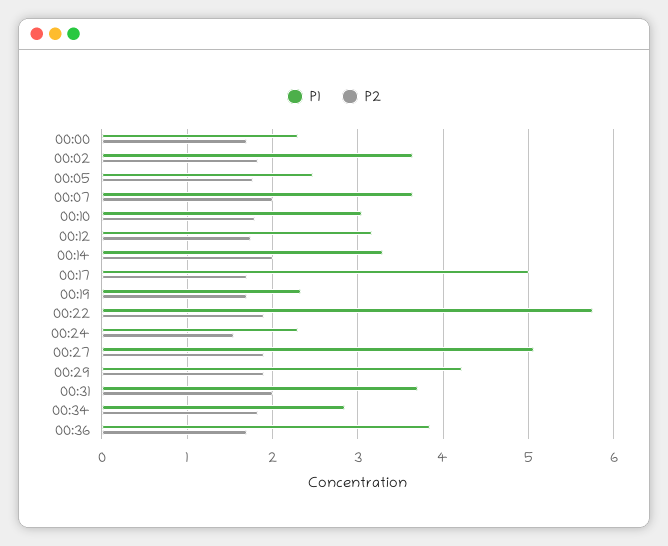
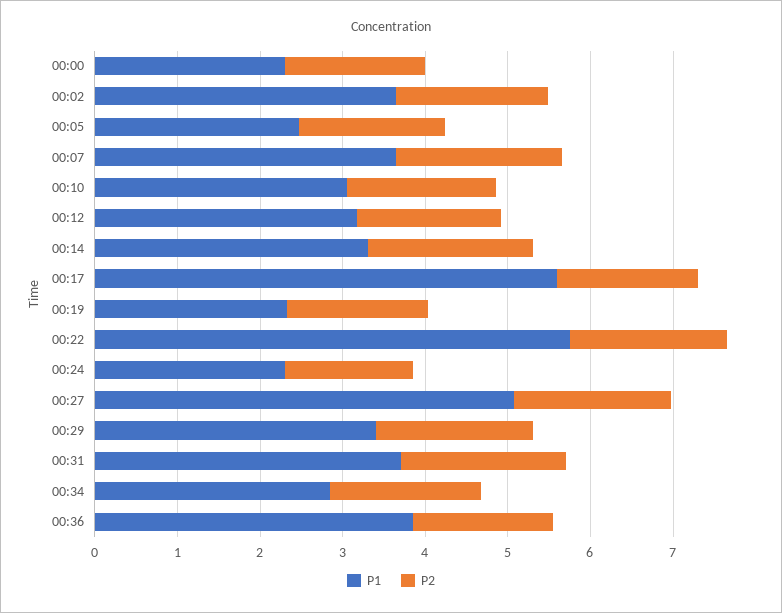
  {
    "P1": {
      "00:00": 2.3,
      "00:02": 3.7,
      "00:05": 2.5,
      "00:07": 3.7,
      "00:10": 3.1,
      "00:12": 3.2,
      "00:14": 3.3,
-     "00:17": 5,
+     "00:17": 5.6,
      "00:19": 2.3,
      "00:22": 5.8,
      "00:24": 2.3,
      "00:27": 5.1,
-     "00:29": 4.2,
+     "00:29": 3.4,
      "00:31": 3.7,
      "00:34": 2.9,
      "00:36": 3.9
    },
    "P2": {
      "00:00": 1.7,
      "00:02": 1.8,
      "00:05": 1.8,
      "00:07": 2,
      "00:10": 1.8,
      "00:12": 1.8,
      "00:14": 2,
      "00:17": 1.7,
      "00:19": 1.7,
      "00:22": 1.9,
      "00:24": 1.6,
      "00:27": 1.9,
      "00:29": 1.9,
      "00:31": 2,
      "00:34": 1.8,
      "00:36": 1.7
    }
  }

